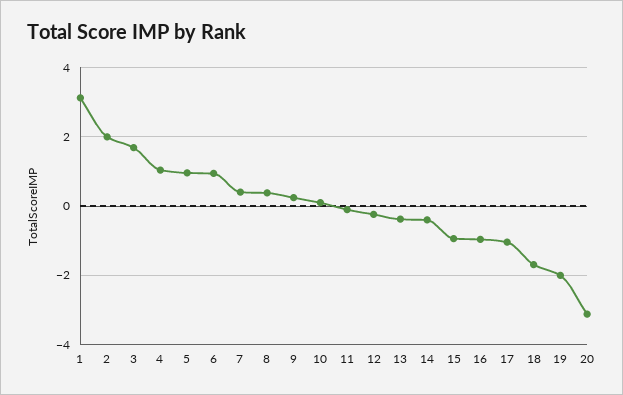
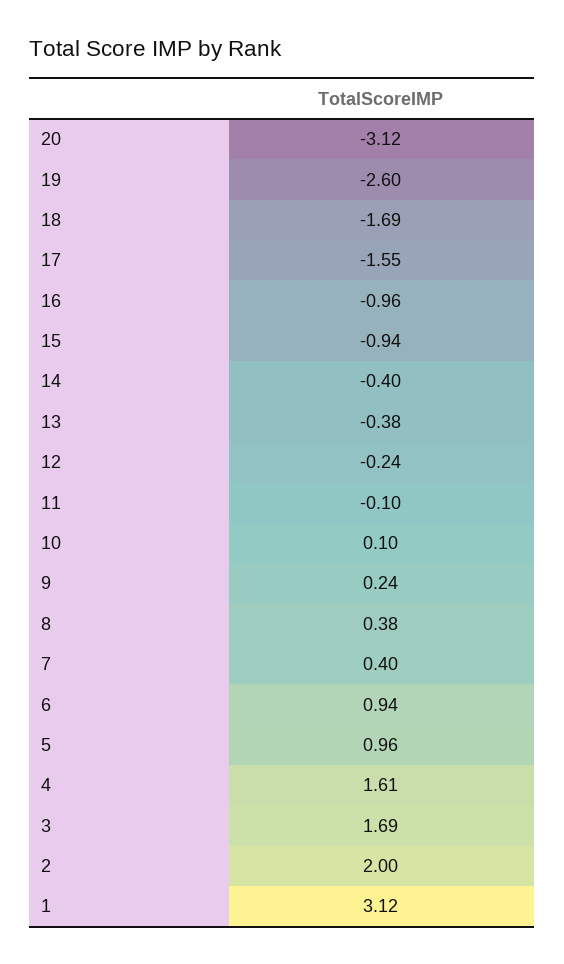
  {
    "1": 3.12,
    "2": 2,
    "3": 1.69,
-   "4": 1,
+   "4": 1.61,
    "5": 0.96,
    "6": 0.94,
    "7": 0.4,
    "8": 0.38,
    "9": 0.24,
    "10": 0.1,
    "11": -0.1,
    "12": -0.24,
    "13": -0.38,
    "14": -0.4,
    "15": -0.94,
    "16": -0.96,
-   "17": -1,
+   "17": -1.55,
    "18": -1.69,
-   "19": -2,
+   "19": -2.6,
    "20": -3.12
  }

